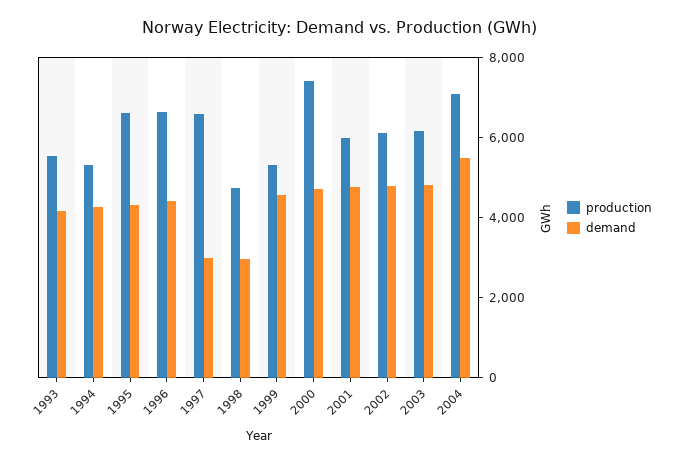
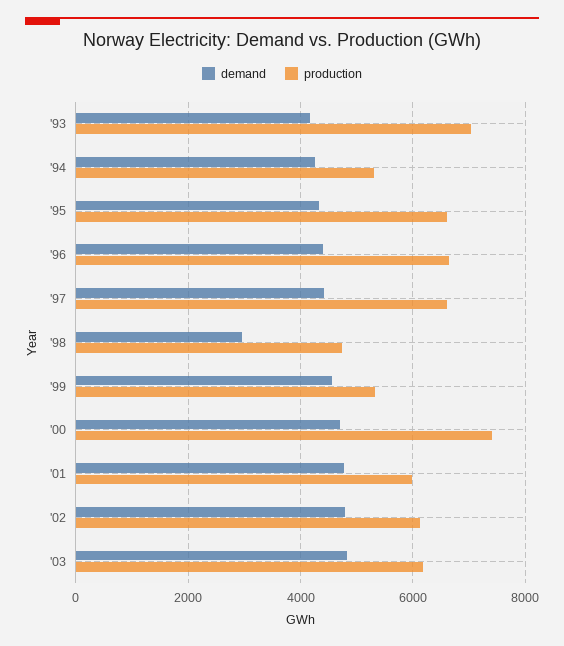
  {
    "production": {
-     "1993": 5500,
+     "1993": 7000,
      "1994": 5400,
      "1995": 6600,
      "1996": 6600,
      "1997": 6600,
      "1998": 4800,
      "1999": 5400,
      "2000": 7400,
      "2001": 6000,
      "2002": 6200,
-     "2003": 6200,
+     "2003": 6200
-     "2004": 7000
    },
    "demand": {
      "1993": 4200,
      "1994": 4200,
      "1995": 4400,
      "1996": 4400,
-     "1997": 3000,
+     "1997": 4400,
      "1998": 3000,
      "1999": 4600,
      "2000": 4800,
      "2001": 4800,
      "2002": 4800,
-     "2003": 4800,
+     "2003": 4800
-     "2004": 5500
    }
  }

